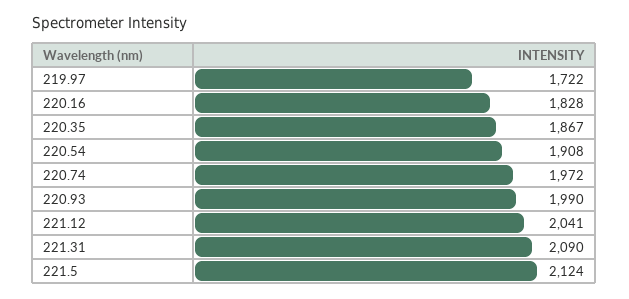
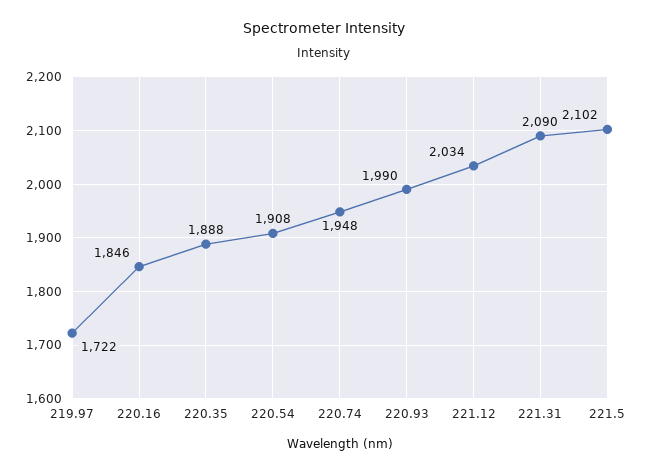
  {
    "219.97": 1722,
-   "220.16": 1828,
+   "220.16": 1846,
-   "220.35": 1867,
+   "220.35": 1888,
    "220.54": 1908,
-   "220.74": 1972,
+   "220.74": 1948,
    "220.93": 1990,
-   "221.12": 2041,
+   "221.12": 2034,
    "221.31": 2090,
-   "221.5": 2124
+   "221.5": 2102
  }

